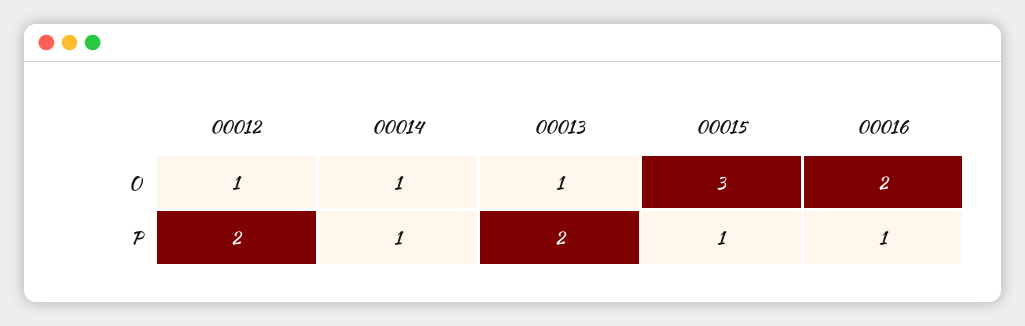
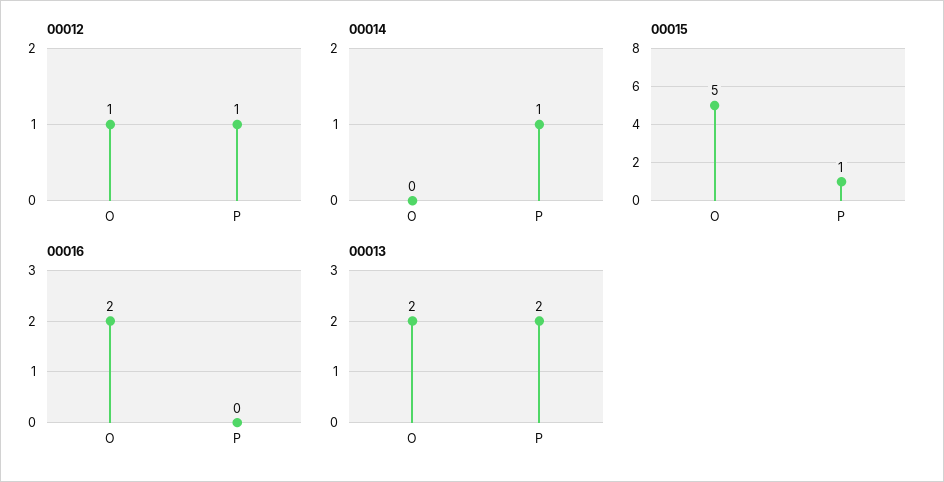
  {
    "00012": {
      "O": 1,
-     "P": 2
+     "P": 1
    },
    "00014": {
-     "O": 1,
+     "O": 0,
      "P": 1
    },
    "00013": {
-     "O": 1,
+     "O": 2,
      "P": 2
    },
    "00015": {
-     "O": 3,
+     "O": 5,
      "P": 1
    },
    "00016": {
      "O": 2,
-     "P": 1
+     "P": 0
    }
  }

